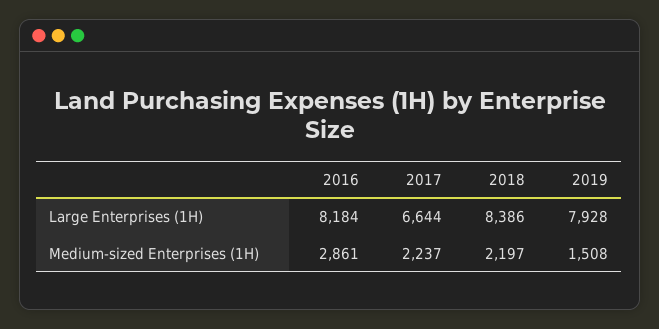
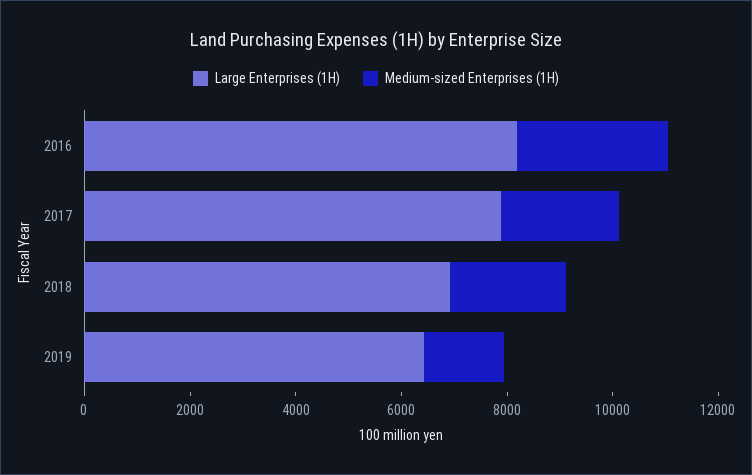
  {
    "Large Enterprises (1H)": {
      "2016": 8184,
-     "2017": 6644,
+     "2017": 8000,
-     "2018": 8386,
+     "2018": 7000,
-     "2019": 7928
+     "2019": 6500
    },
    "Medium-sized Enterprises (1H)": {
      "2016": 2861,
      "2017": 2237,
      "2018": 2197,
      "2019": 1508
    }
  }

